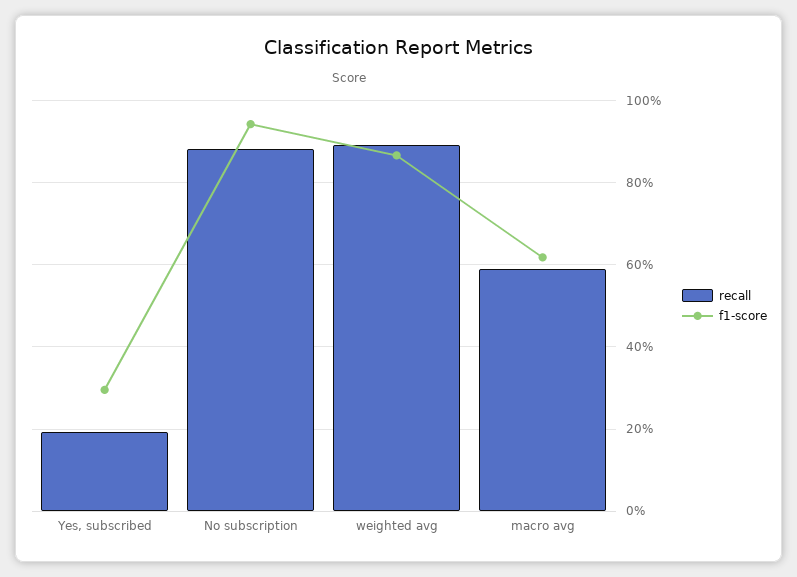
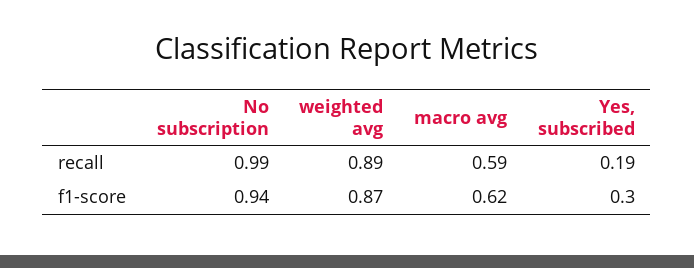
  {
    "recall": {
      "Yes, subscribed": 0.19,
-     "No subscription": 0.88,
+     "No subscription": 0.99,
      "weighted avg": 0.89,
      "macro avg": 0.59
    },
    "f1-score": {
      "Yes, subscribed": 0.3,
      "No subscription": 0.94,
      "weighted avg": 0.87,
      "macro avg": 0.62
    }
  }

